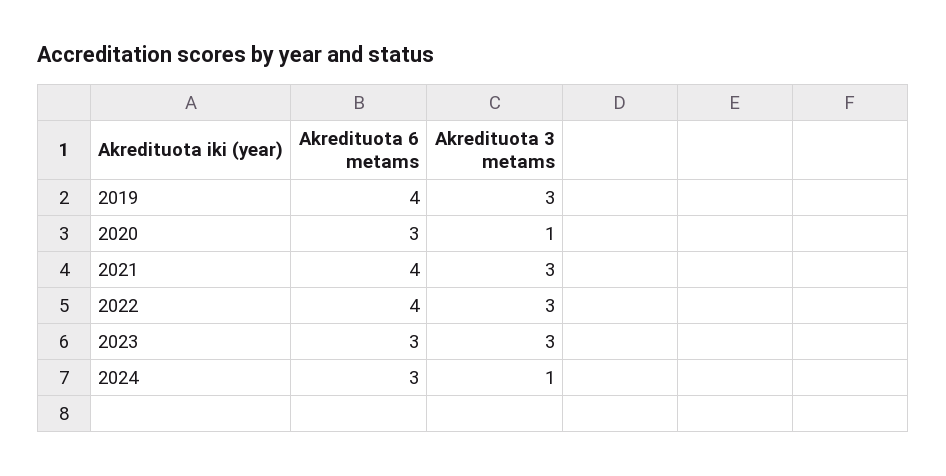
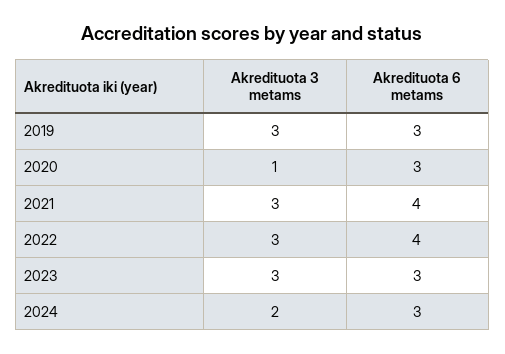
  {
    "Akredituota 6 metams": {
-     "2019": 4,
+     "2019": 3,
      "2020": 3,
      "2021": 4,
      "2022": 4,
      "2023": 3,
      "2024": 3
    },
    "Akredituota 3 metams": {
      "2019": 3,
      "2020": 1,
      "2021": 3,
      "2022": 3,
      "2023": 3,
-     "2024": 1
+     "2024": 2
    }
  }

